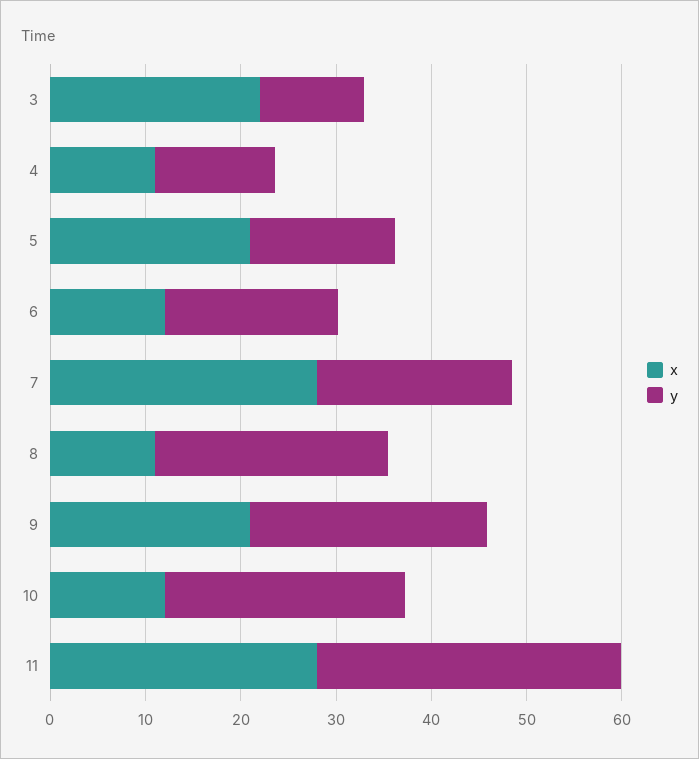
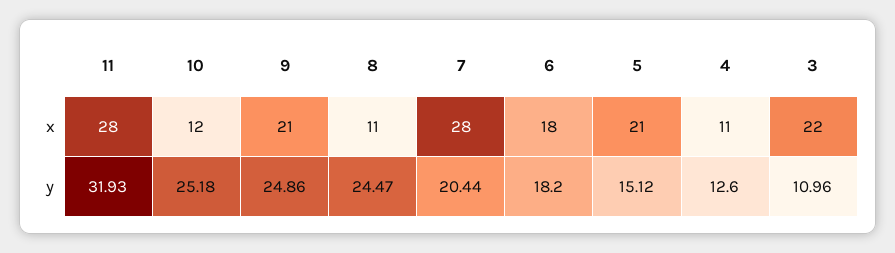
  {
    "x": {
      "3": 22,
      "4": 11,
      "5": 21,
-     "6": 12,
+     "6": 18,
      "7": 28,
      "8": 11,
      "9": 21,
      "10": 12,
      "11": 28
    },
    "y": {
      "3": 10.96,
      "4": 12.6,
      "5": 15.12,
      "6": 18.2,
      "7": 20.44,
      "8": 24.47,
      "9": 24.86,
      "10": 25.18,
      "11": 31.93
    }
  }

